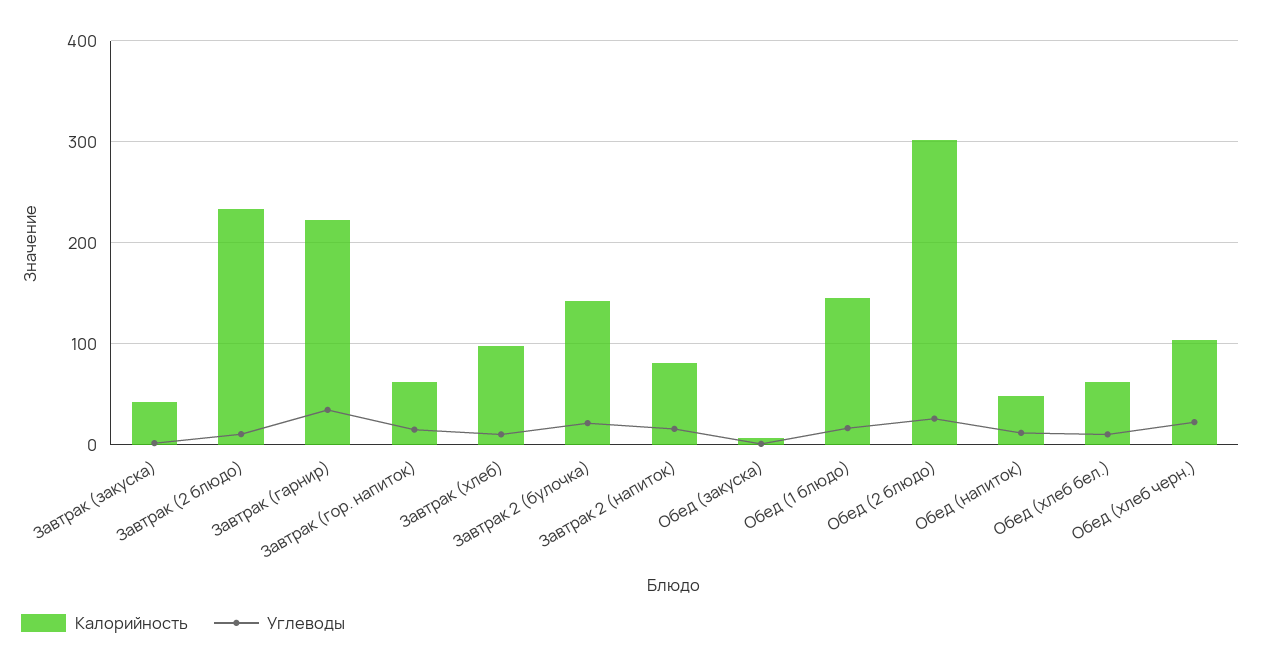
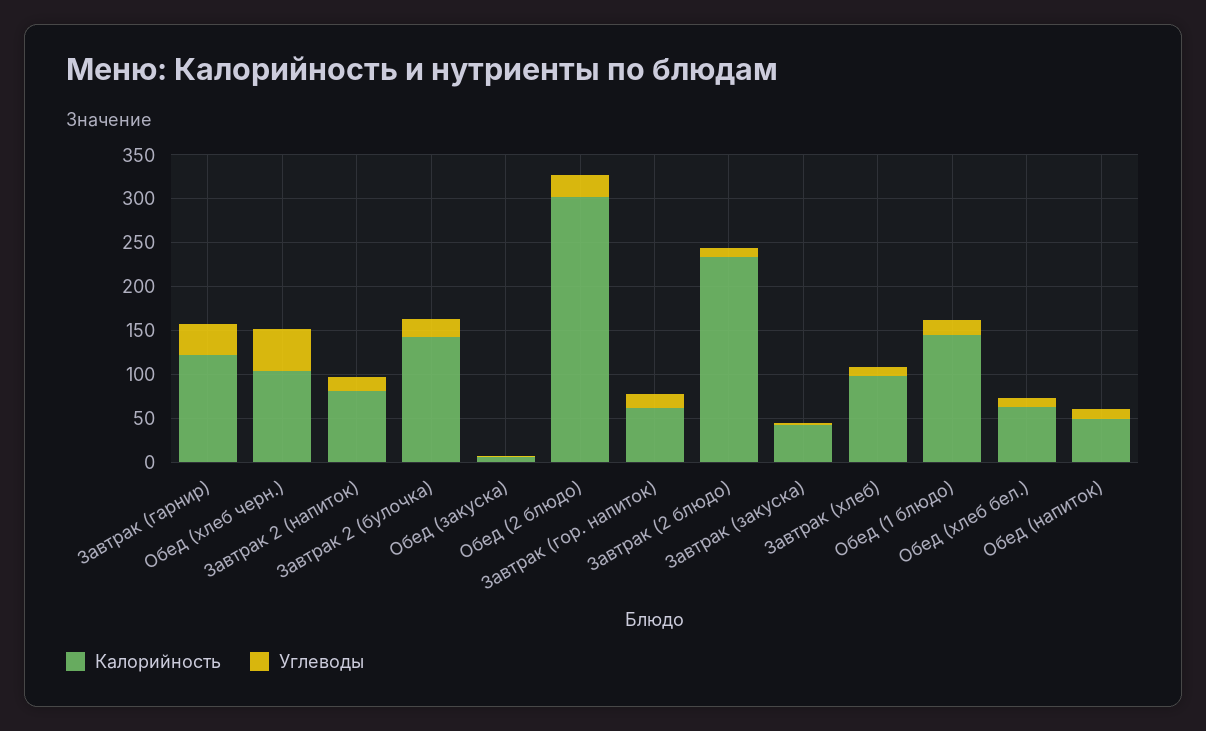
  {
    "Калорийность": {
      "Завтрак (закуска)": 40,
      "Завтрак (2 блюдо)": 230,
-     "Завтрак (гарнир)": 220,
+     "Завтрак (гарнир)": 120,
      "Завтрак (гор. напиток)": 60,
      "Завтрак (хлеб)": 100,
      "Завтрак 2 (булочка)": 140,
      "Завтрак 2 (напиток)": 80,
      "Обед (закуска)": 10,
      "Обед (1 блюдо)": 140,
      "Обед (2 блюдо)": 300,
      "Обед (напиток)": 50,
      "Обед (хлеб бел.)": 60,
      "Обед (хлеб черн.)": 100
    },
    "Углеводы": {
      "Завтрак (закуска)": 0,
      "Завтрак (2 блюдо)": 10,
      "Завтрак (гарнир)": 30,
      "Завтрак (гор. напиток)": 20,
      "Завтрак (хлеб)": 10,
      "Завтрак 2 (булочка)": 20,
      "Завтрак 2 (напиток)": 20,
      "Обед (закуска)": 0,
      "Обед (1 блюдо)": 20,
      "Обед (2 блюдо)": 30,
      "Обед (напиток)": 10,
      "Обед (хлеб бел.)": 10,
-     "Обед (хлеб черн.)": 20
+     "Обед (хлеб черн.)": 50
    }
  }

